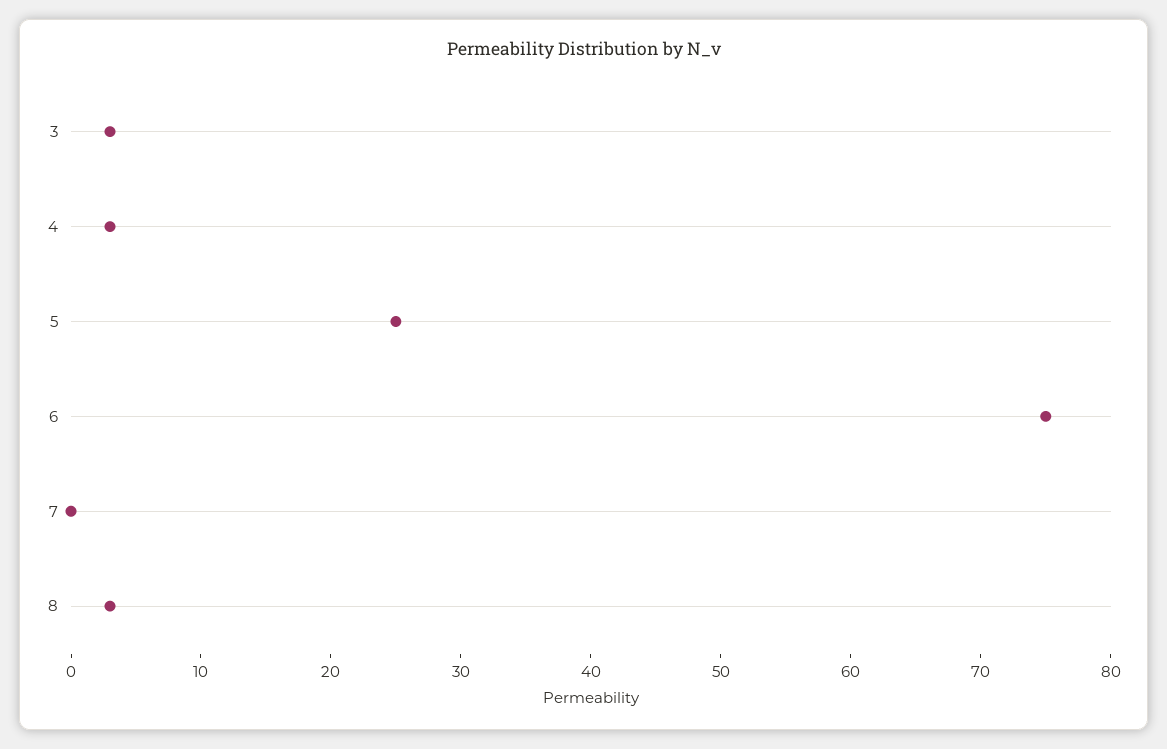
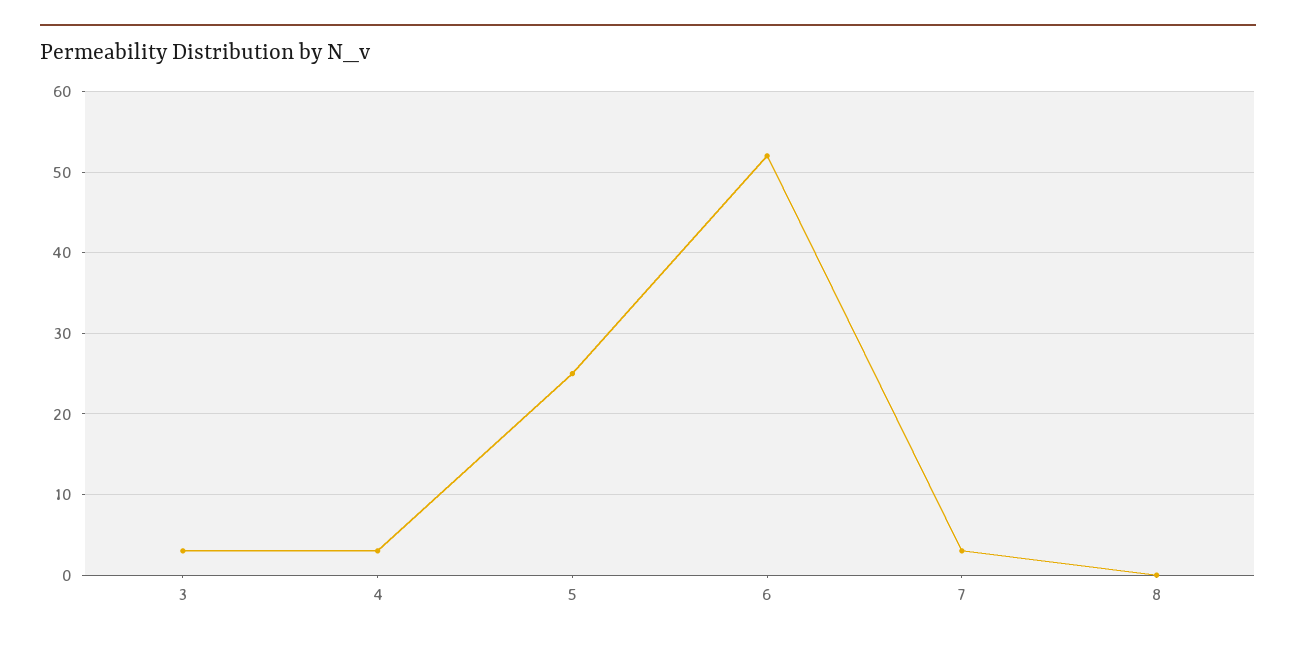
  {
    "3": 3,
    "4": 3,
    "5": 25,
-   "6": 75,
+   "6": 52,
-   "7": 0,
+   "7": 3,
-   "8": 3
+   "8": 0
  }

